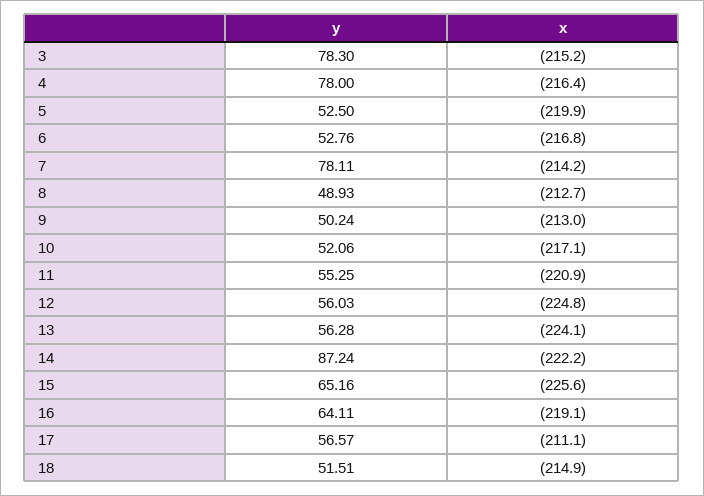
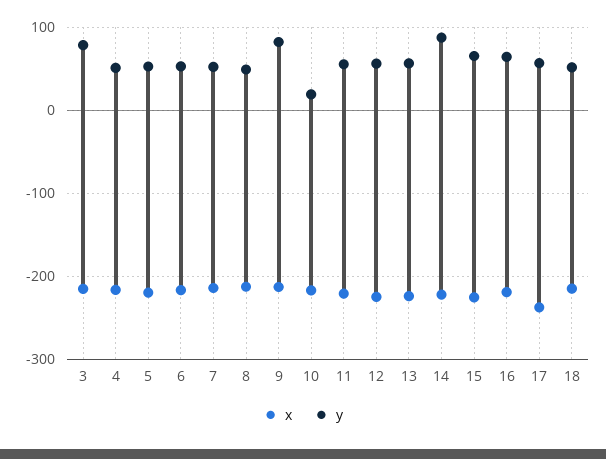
  {
    "y": {
      "3": 78.3,
-     "4": 78,
+     "4": 50,
      "5": 52.5,
      "6": 52.76,
-     "7": 78.11,
+     "7": 50,
      "8": 48.93,
-     "9": 50.24,
+     "9": 80,
-     "10": 52.06,
+     "10": 20,
      "11": 55.25,
      "12": 56.03,
      "13": 56.28,
      "14": 87.24,
      "15": 65.16,
      "16": 64.11,
      "17": 56.57,
      "18": 51.51
    },
    "x": {
      "3": -215.2,
      "4": -216.4,
      "5": -219.9,
      "6": -216.8,
      "7": -214.2,
      "8": -212.7,
      "9": -213,
      "10": -217.1,
      "11": -220.9,
      "12": -224.8,
      "13": -224.1,
      "14": -222.2,
      "15": -225.6,
      "16": -219.1,
-     "17": -211.1,
+     "17": -240,
      "18": -214.9
    }
  }

